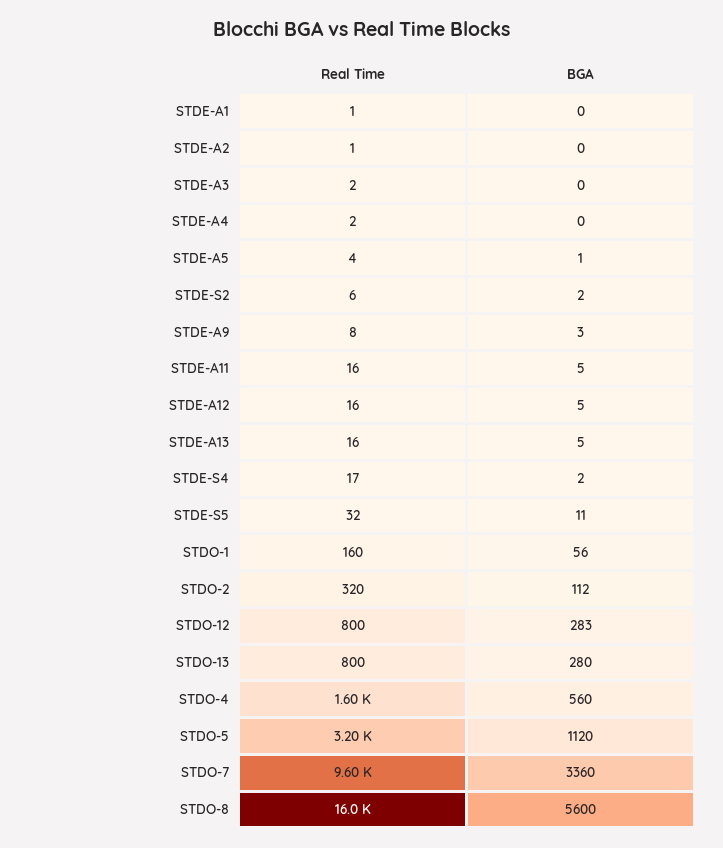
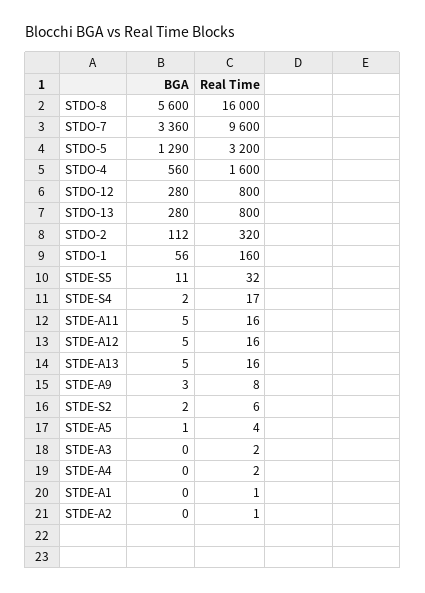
  {
    "Real Time": {
      "STDE-A1": 1,
      "STDE-A2": 1,
      "STDE-A3": 2,
      "STDE-A4": 2,
      "STDE-A5": 4,
      "STDE-S2": 6,
      "STDE-A9": 8,
      "STDE-A11": 16,
      "STDE-A12": 16,
      "STDE-A13": 16,
      "STDE-S4": 17,
      "STDE-S5": 32,
      "STDO-1": 160,
      "STDO-2": 320,
      "STDO-12": 800,
      "STDO-13": 800,
      "STDO-4": 1600,
      "STDO-5": 3200,
      "STDO-7": 9600,
      "STDO-8": 16000
    },
    "BGA": {
      "STDE-A1": 0,
      "STDE-A2": 0,
      "STDE-A3": 0,
      "STDE-A4": 0,
      "STDE-A5": 1,
      "STDE-S2": 2,
      "STDE-A9": 3,
      "STDE-A11": 5,
      "STDE-A12": 5,
      "STDE-A13": 5,
      "STDE-S4": 2,
      "STDE-S5": 11,
      "STDO-1": 56,
      "STDO-2": 112,
-     "STDO-12": 283,
+     "STDO-12": 280,
      "STDO-13": 280,
      "STDO-4": 560,
-     "STDO-5": 1120,
+     "STDO-5": 1290,
      "STDO-7": 3360,
      "STDO-8": 5600
    }
  }

